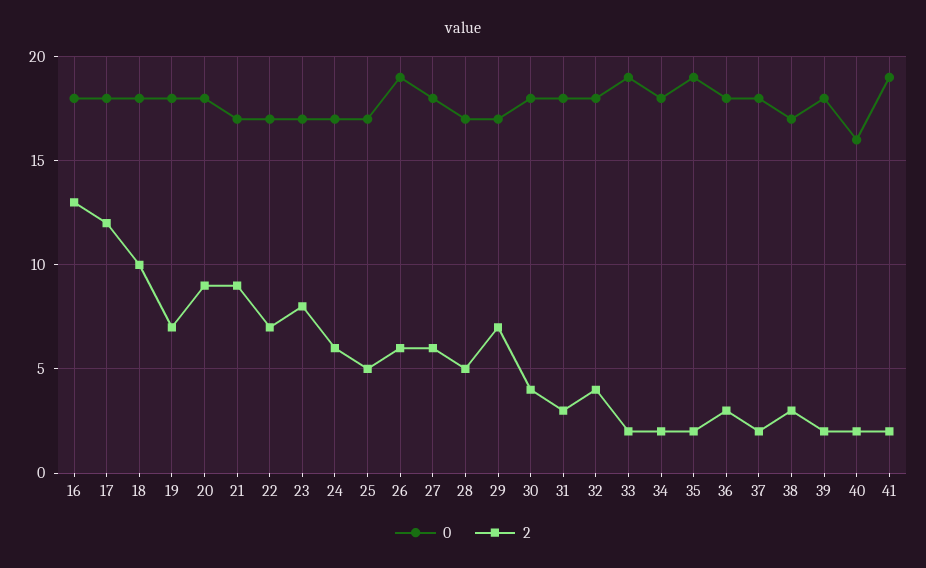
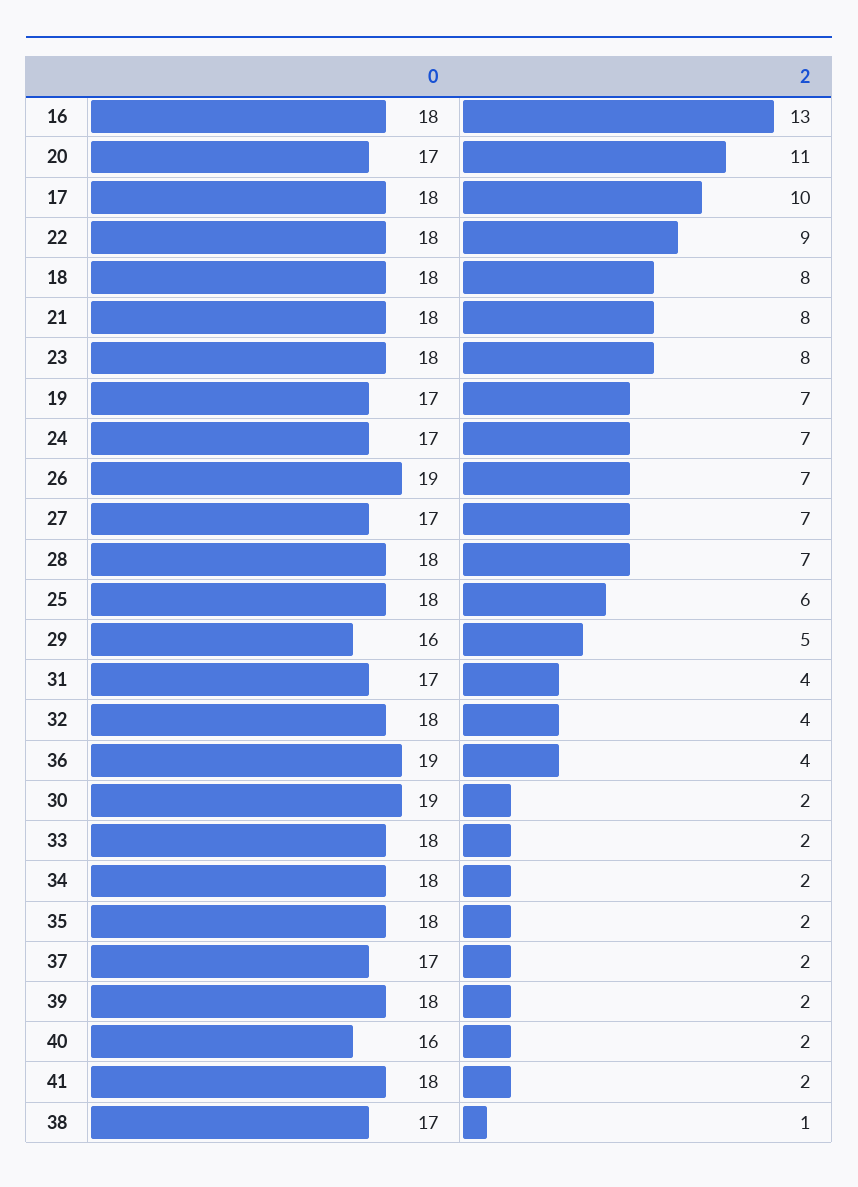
  {
    "0": {
      "16": 18,
      "17": 18,
      "18": 18,
-     "19": 18,
+     "19": 17,
-     "20": 18,
+     "20": 17,
-     "21": 17,
+     "21": 18,
-     "22": 17,
+     "22": 18,
-     "23": 17,
+     "23": 18,
      "24": 17,
-     "25": 17,
+     "25": 18,
      "26": 19,
-     "27": 18,
+     "27": 17,
-     "28": 17,
+     "28": 18,
-     "29": 17,
+     "29": 16,
-     "30": 18,
+     "30": 19,
-     "31": 18,
+     "31": 17,
      "32": 18,
-     "33": 19,
+     "33": 18,
      "34": 18,
-     "35": 19,
+     "35": 18,
-     "36": 18,
+     "36": 19,
-     "37": 18,
+     "37": 17,
      "38": 17,
      "39": 18,
      "40": 16,
-     "41": 19
+     "41": 18
    },
    "2": {
      "16": 13,
-     "17": 12,
+     "17": 10,
-     "18": 10,
+     "18": 8,
      "19": 7,
-     "20": 9,
+     "20": 11,
-     "21": 9,
+     "21": 8,
-     "22": 7,
+     "22": 9,
      "23": 8,
-     "24": 6,
+     "24": 7,
-     "25": 5,
+     "25": 6,
-     "26": 6,
+     "26": 7,
-     "27": 6,
+     "27": 7,
-     "28": 5,
+     "28": 7,
-     "29": 7,
+     "29": 5,
-     "30": 4,
+     "30": 2,
-     "31": 3,
+     "31": 4,
      "32": 4,
      "33": 2,
      "34": 2,
      "35": 2,
-     "36": 3,
+     "36": 4,
      "37": 2,
-     "38": 3,
+     "38": 1,
      "39": 2,
      "40": 2,
      "41": 2
    }
  }

